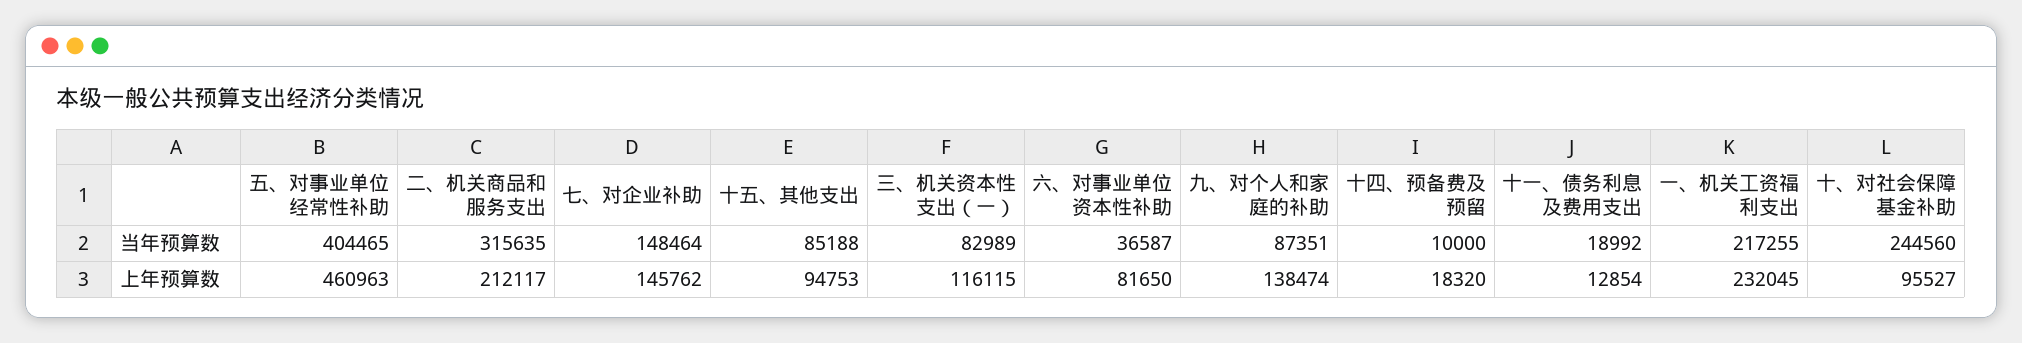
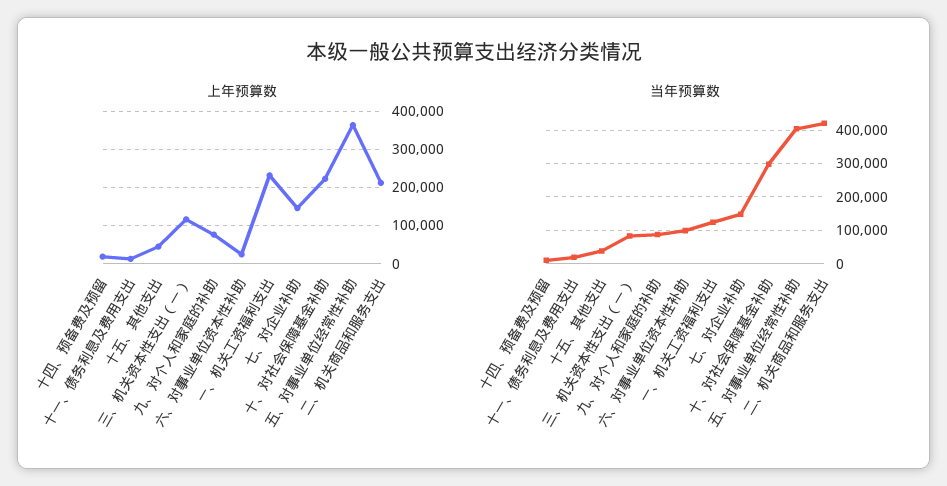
  {
    "当年预算数": {
      "五、对事业单位经常性补助": 404465,
-     "二、机关商品和服务支出": 315635,
+     "二、机关商品和服务支出": 420000,
      "七、对企业补助": 148464,
-     "十五、其他支出": 85188,
+     "十五、其他支出": 40000,
      "三、机关资本性支出（一）": 82989,
-     "六、对事业单位资本性补助": 36587,
+     "六、对事业单位资本性补助": 100000,
      "九、对个人和家庭的补助": 87351,
      "十四、预备费及预留": 10000,
      "十一、债务利息及费用支出": 18992,
-     "一、机关工资福利支出": 217255,
+     "一、机关工资福利支出": 120000,
-     "十、对社会保障基金补助": 244560
+     "十、对社会保障基金补助": 300000
    },
    "上年预算数": {
-     "五、对事业单位经常性补助": 460963,
+     "五、对事业单位经常性补助": 360000,
      "二、机关商品和服务支出": 212117,
      "七、对企业补助": 145762,
-     "十五、其他支出": 94753,
+     "十五、其他支出": 40000,
      "三、机关资本性支出（一）": 116115,
-     "六、对事业单位资本性补助": 81650,
+     "六、对事业单位资本性补助": 20000,
-     "九、对个人和家庭的补助": 138474,
+     "九、对个人和家庭的补助": 80000,
      "十四、预备费及预留": 18320,
      "十一、债务利息及费用支出": 12854,
      "一、机关工资福利支出": 232045,
-     "十、对社会保障基金补助": 95527
+     "十、对社会保障基金补助": 220000
    }
  }

